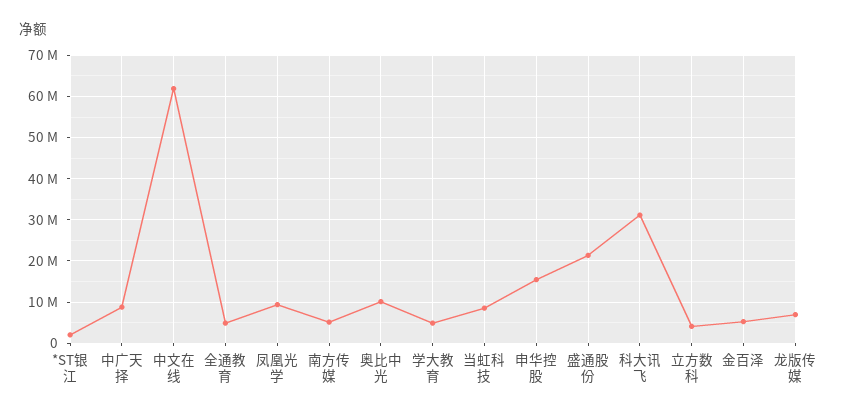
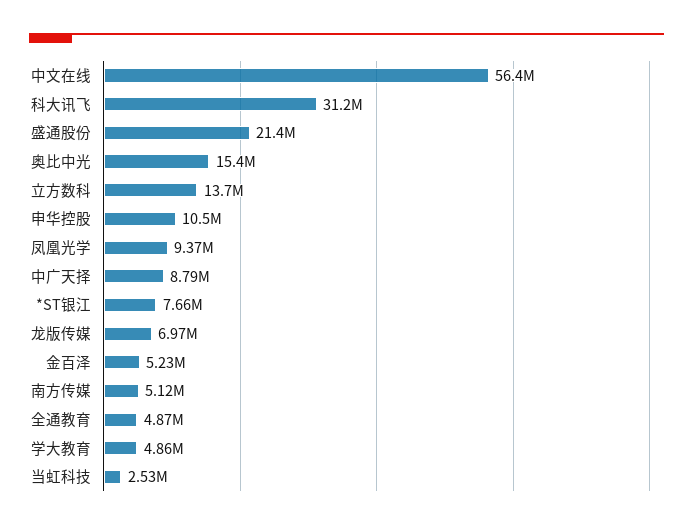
  {
-   "*ST银江": 2000000,
+   "*ST银江": 7660000,
    "中广天择": 8790000,
-   "中文在线": 62000000,
+   "中文在线": 56400000,
    "全通教育": 4870000,
    "凤凰光学": 9370000,
    "南方传媒": 5120000,
-   "奥比中光": 10000000,
+   "奥比中光": 15400000,
    "学大教育": 4860000,
-   "当虹科技": 8000000,
+   "当虹科技": 2530000,
-   "申华控股": 16000000,
+   "申华控股": 10500000,
    "盛通股份": 21400000,
    "科大讯飞": 31200000,
-   "立方数科": 4000000,
+   "立方数科": 13700000,
    "金百泽": 5230000,
    "龙版传媒": 6970000
  }

